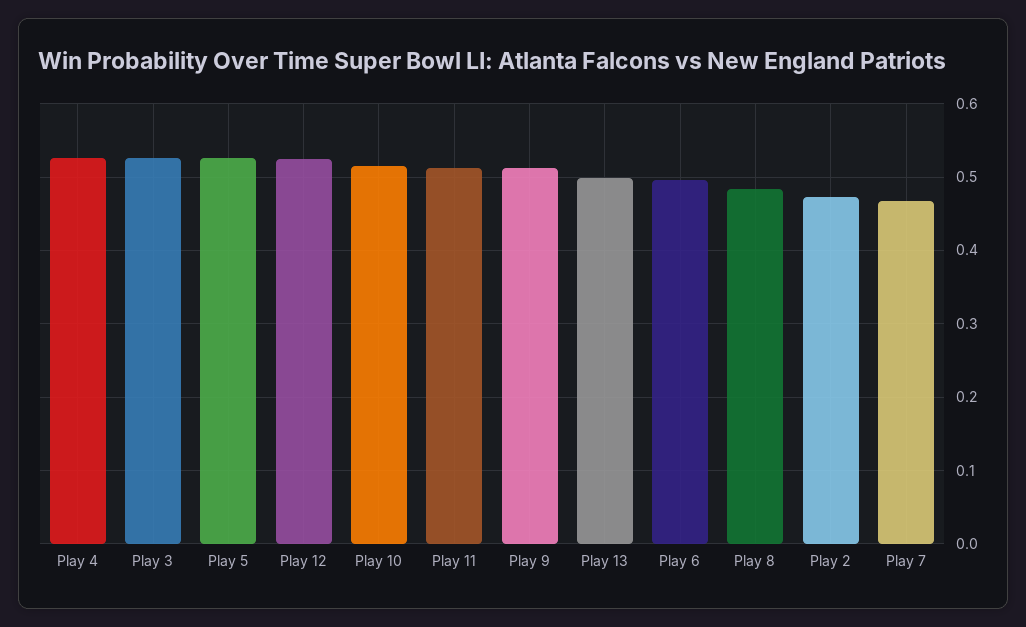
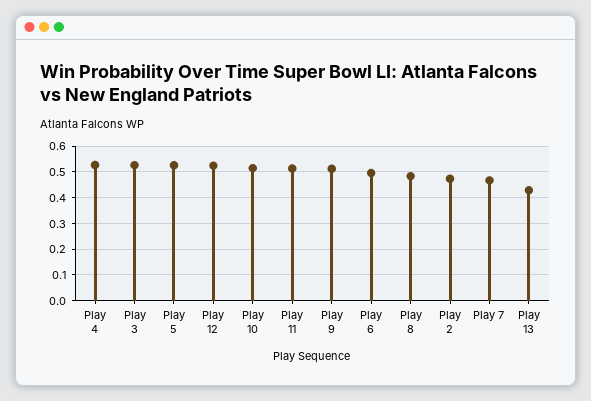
  {
    "Play 4": 0.53,
    "Play 3": 0.53,
    "Play 5": 0.53,
    "Play 12": 0.52,
    "Play 10": 0.51,
    "Play 11": 0.51,
    "Play 9": 0.51,
-   "Play 13": 0.5,
+   "Play 13": 0.425,
    "Play 6": 0.5,
    "Play 8": 0.48,
    "Play 2": 0.47,
    "Play 7": 0.47
  }

